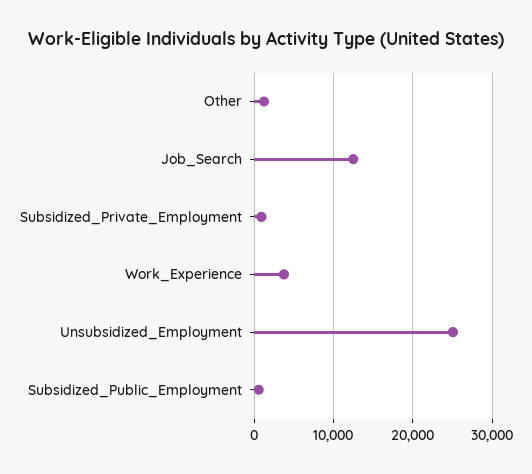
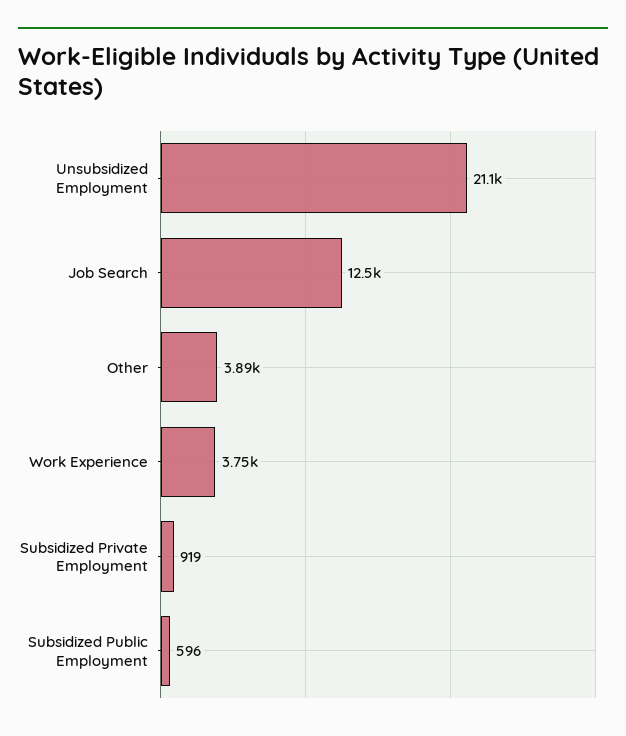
  {
-   "Other": 1000,
+   "Other": 3890,
    "Job_Search": 12500,
    "Subsidized_Private_Employment": 919,
    "Work_Experience": 3750,
-   "Unsubsidized_Employment": 25000,
+   "Unsubsidized_Employment": 21100,
    "Subsidized_Public_Employment": 596
  }

